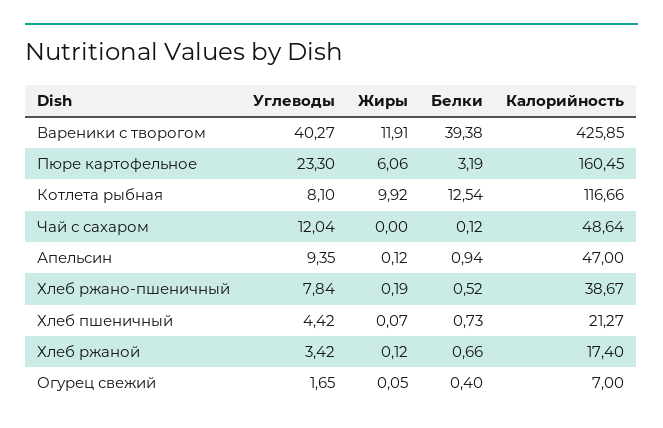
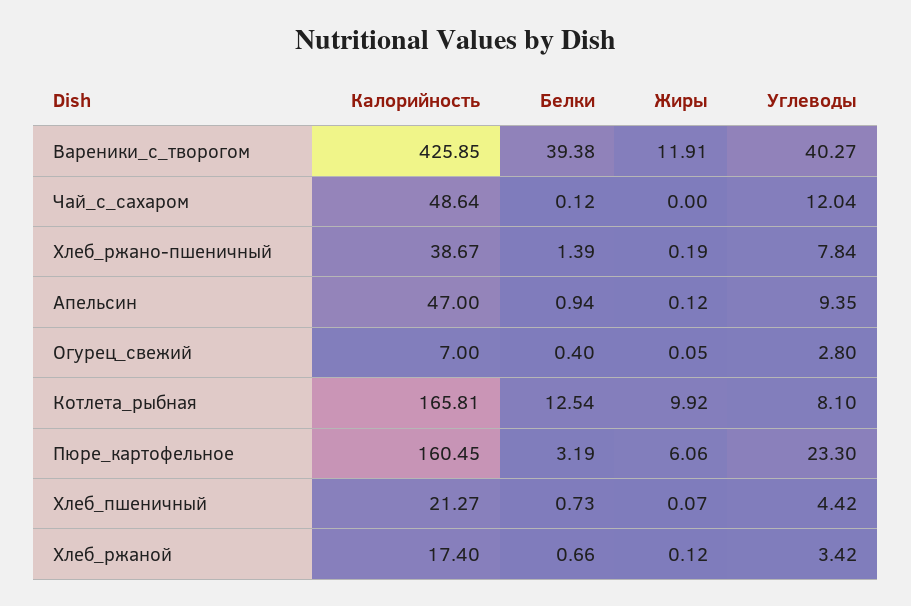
  {
    "Углеводы": {
      "Вареники с творогом": 40.27,
      "Пюре картофельное": 23.3,
      "Котлета рыбная": 8.1,
      "Чай с сахаром": 12.04,
      "Апельсин": 9.35,
      "Хлеб ржано-пшеничный": 7.84,
      "Хлеб пшеничный": 4.42,
      "Хлеб ржаной": 3.42,
-     "Огурец свежий": 1.65
+     "Огурец свежий": 2.8
    },
    "Жиры": {
      "Вареники с творогом": 11.91,
      "Пюре картофельное": 6.06,
      "Котлета рыбная": 9.92,
      "Чай с сахаром": 0,
      "Апельсин": 0.12,
      "Хлеб ржано-пшеничный": 0.19,
      "Хлеб пшеничный": 0.07,
      "Хлеб ржаной": 0.12,
      "Огурец свежий": 0.05
    },
    "Белки": {
      "Вареники с творогом": 39.38,
      "Пюре картофельное": 3.19,
      "Котлета рыбная": 12.54,
      "Чай с сахаром": 0.12,
      "Апельсин": 0.94,
-     "Хлеб ржано-пшеничный": 0.52,
+     "Хлеб ржано-пшеничный": 1.39,
      "Хлеб пшеничный": 0.73,
      "Хлеб ржаной": 0.66,
      "Огурец свежий": 0.4
    },
    "Калорийность": {
      "Вареники с творогом": 425.85,
      "Пюре картофельное": 160.45,
-     "Котлета рыбная": 116.66,
+     "Котлета рыбная": 165.81,
      "Чай с сахаром": 48.64,
      "Апельсин": 47,
      "Хлеб ржано-пшеничный": 38.67,
      "Хлеб пшеничный": 21.27,
      "Хлеб ржаной": 17.4,
      "Огурец свежий": 7
    }
  }

